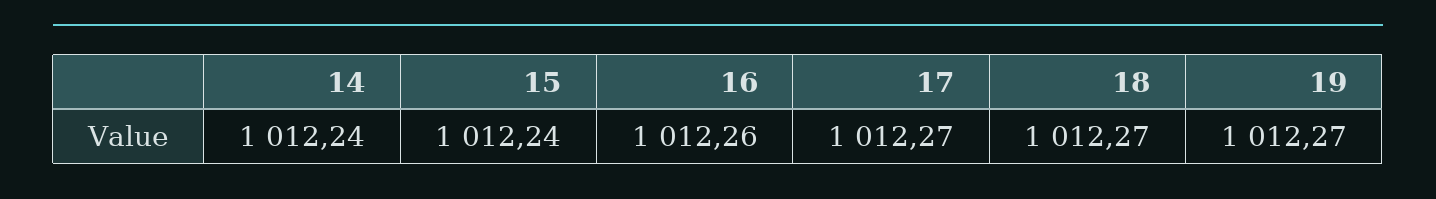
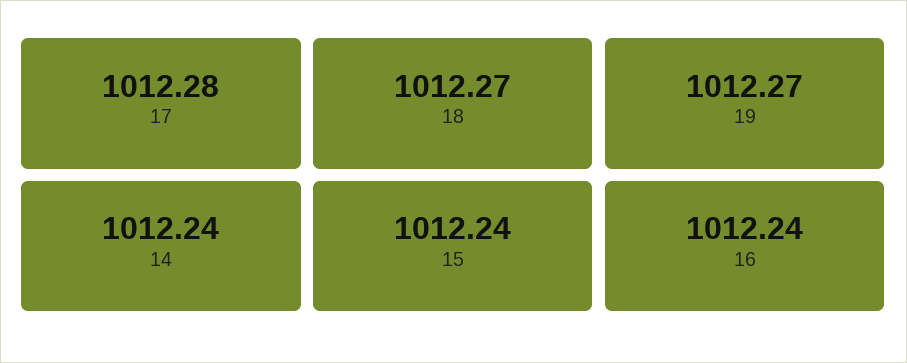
  {
    "14": 1012.24,
    "15": 1012.24,
-   "16": 1012.26,
+   "16": 1012.24,
-   "17": 1012.27,
+   "17": 1012.28,
    "18": 1012.27,
    "19": 1012.27
  }

